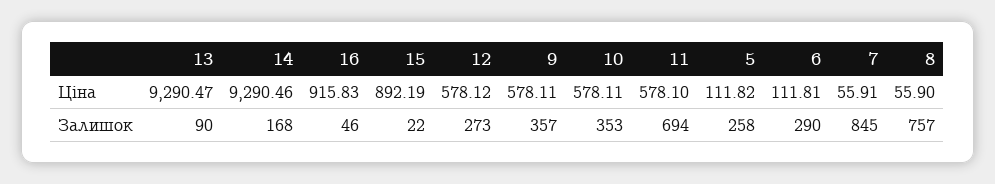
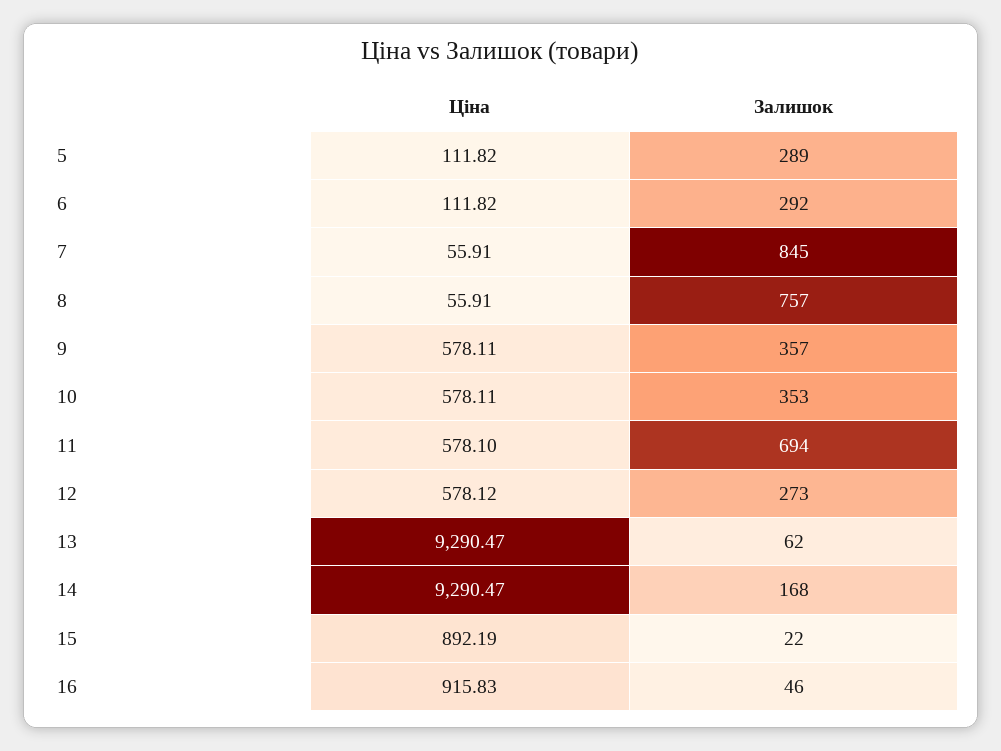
  {
    "13": {
      "Ціна": 9290.47,
-     "Залишок": 90
+     "Залишок": 62
    },
    "14": {
-     "Ціна": 9290.46,
+     "Ціна": 9290.47,
      "Залишок": 168
    },
    "16": {
      "Ціна": 915.83,
      "Залишок": 46
    },
    "15": {
      "Ціна": 892.19,
      "Залишок": 22
    },
    "12": {
      "Ціна": 578.12,
      "Залишок": 273
    },
    "9": {
      "Ціна": 578.11,
      "Залишок": 357
    },
    "10": {
      "Ціна": 578.11,
      "Залишок": 353
    },
    "11": {
      "Ціна": 578.1,
      "Залишок": 694
    },
    "5": {
      "Ціна": 111.82,
-     "Залишок": 258
+     "Залишок": 289
    },
    "6": {
-     "Ціна": 111.81,
+     "Ціна": 111.82,
-     "Залишок": 290
+     "Залишок": 292
    },
    "7": {
      "Ціна": 55.91,
      "Залишок": 845
    },
    "8": {
-     "Ціна": 55.9,
+     "Ціна": 55.91,
      "Залишок": 757
    }
  }

